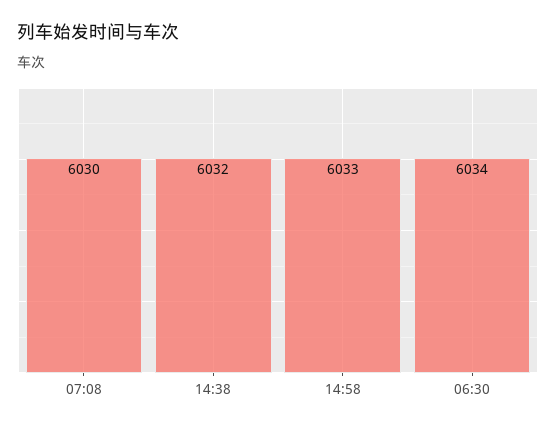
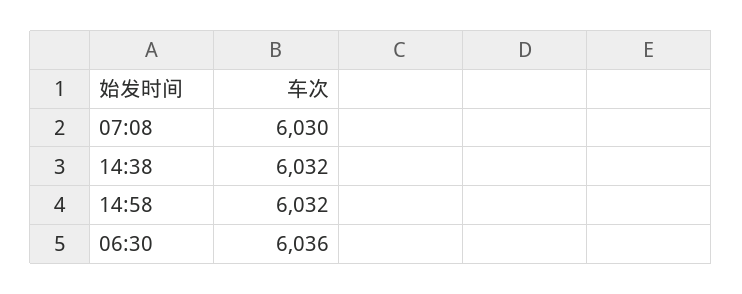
  {
    "07:08": 6030,
    "14:38": 6032,
-   "14:58": 6033,
+   "14:58": 6032,
-   "06:30": 6034
+   "06:30": 6036
  }

